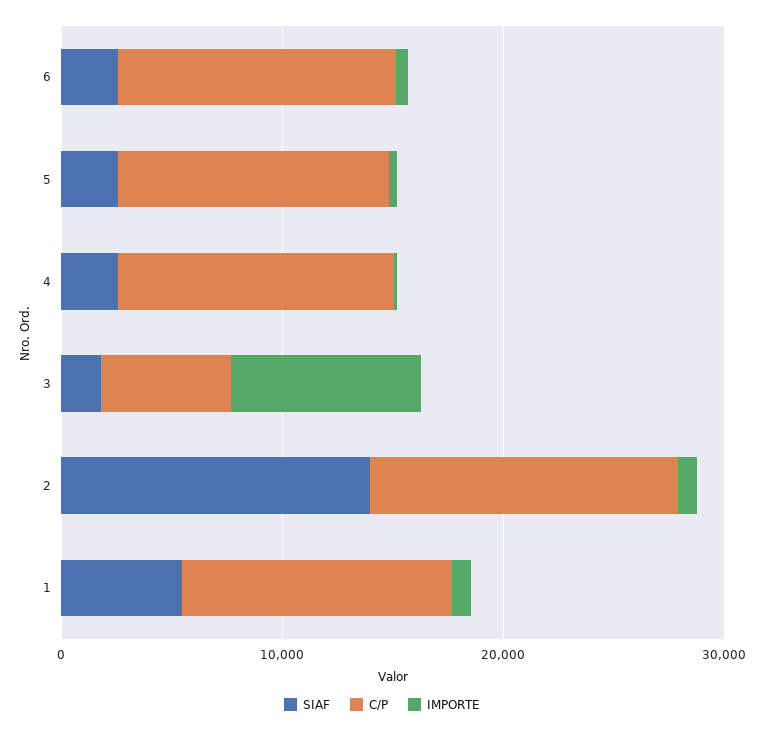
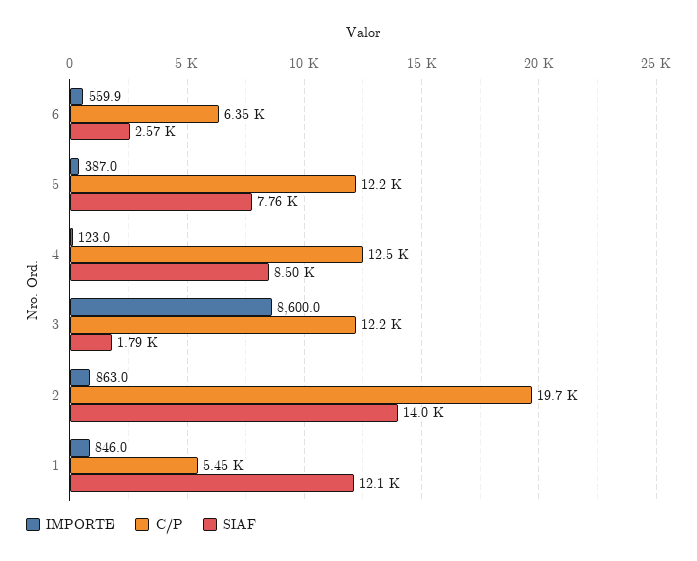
  {
    "SIAF": {
      "6": 2570,
-     "5": 2000,
+     "5": 7760,
-     "4": 2000,
+     "4": 8500,
      "3": 1790,
      "2": 14000,
-     "1": 6000
+     "1": 12100
    },
    "C/P": {
-     "6": 12000,
+     "6": 6350,
      "5": 12200,
      "4": 12500,
-     "3": 6000,
+     "3": 12200,
-     "2": 14000,
+     "2": 19700,
-     "1": 12000
+     "1": 5450
    },
    "IMPORTE": {
      "6": 559.9,
      "5": 387,
      "4": 123,
      "3": 8600,
      "2": 863,
      "1": 846
    }
  }

